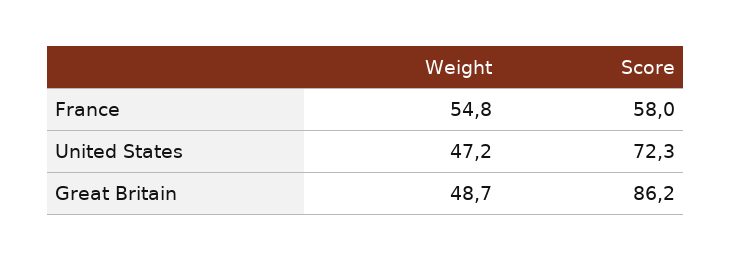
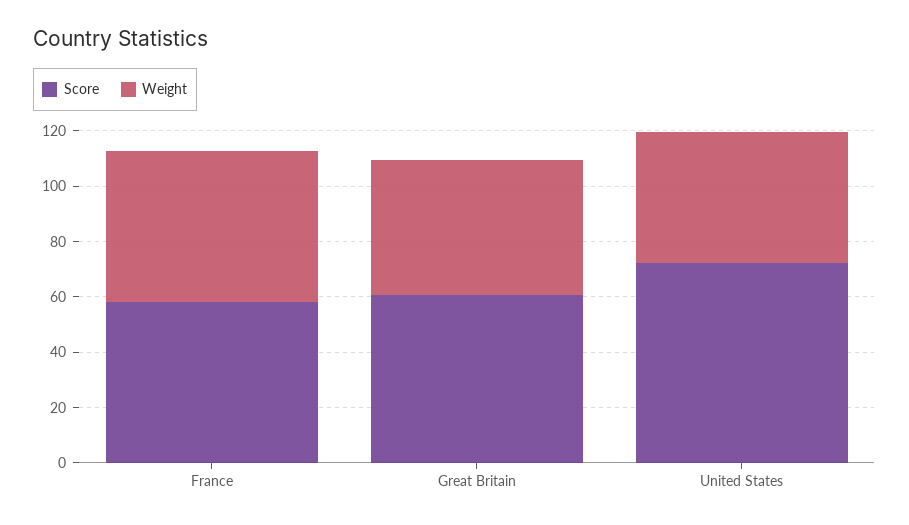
  {
    "Weight": {
      "France": 54.8,
      "United States": 47.2,
      "Great Britain": 48.7
    },
    "Score": {
      "France": 58,
      "United States": 72.3,
-     "Great Britain": 86.2
+     "Great Britain": 60
    }
  }

